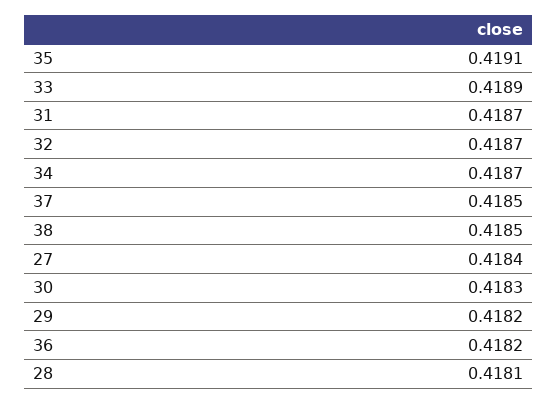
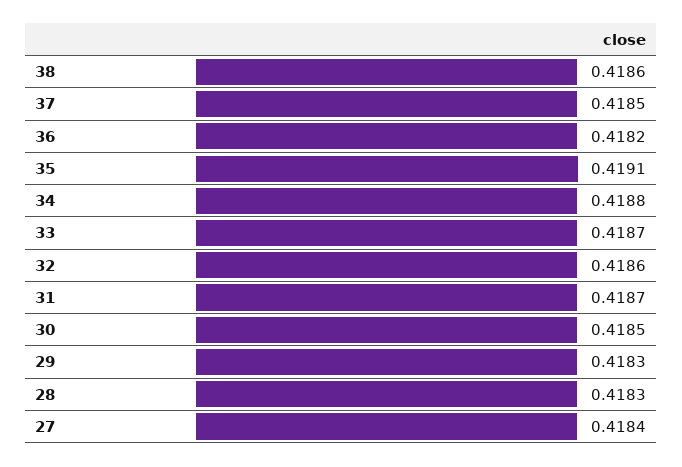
  {
    "35": 0.4191,
-   "33": 0.4189,
+   "33": 0.4187,
    "31": 0.4187,
-   "32": 0.4187,
+   "32": 0.4186,
-   "34": 0.4187,
+   "34": 0.4188,
    "37": 0.4185,
-   "38": 0.4185,
+   "38": 0.4186,
    "27": 0.4184,
-   "30": 0.4183,
+   "30": 0.4185,
-   "29": 0.4182,
+   "29": 0.4183,
    "36": 0.4182,
-   "28": 0.4181
+   "28": 0.4183
  }

